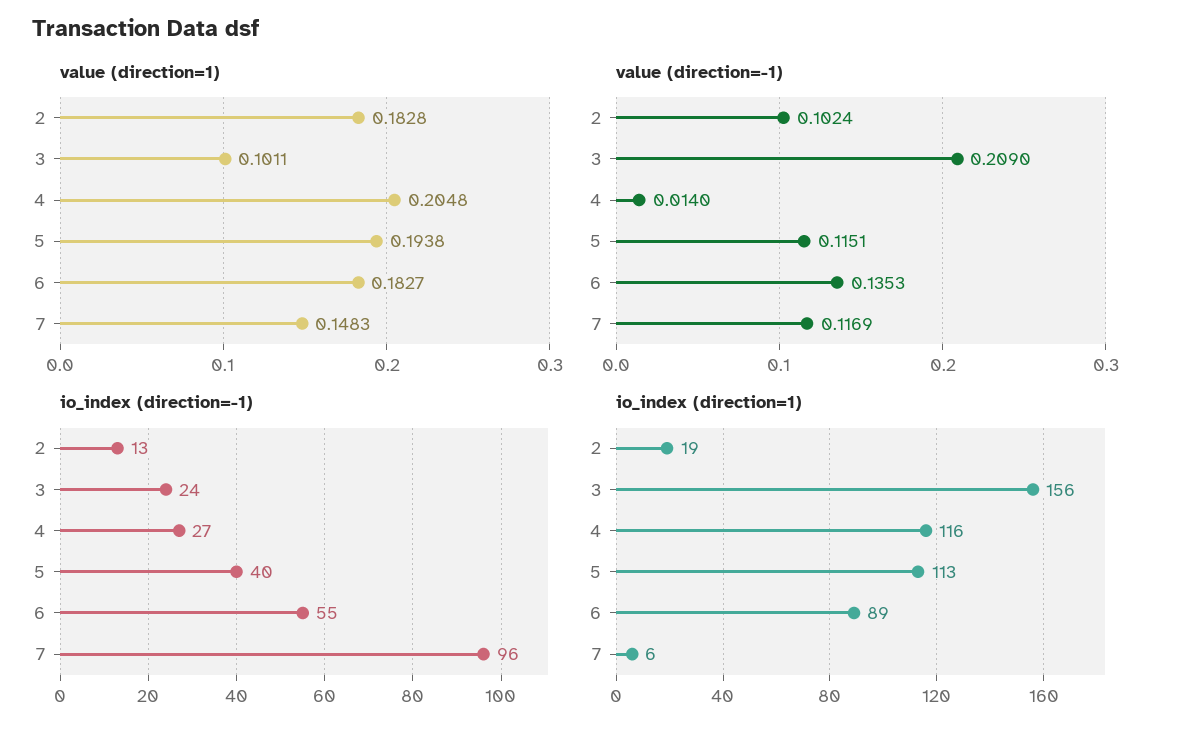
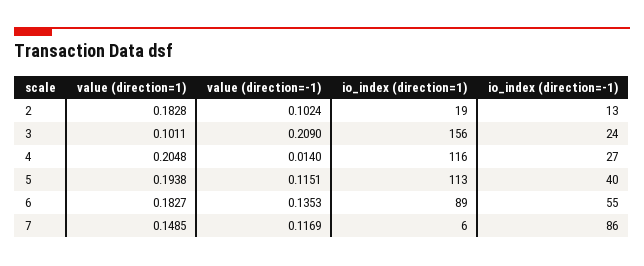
  {
    "value (direction=1)": {
      "2": 0.1828,
      "3": 0.1011,
      "4": 0.2048,
      "5": 0.1938,
      "6": 0.1827,
-     "7": 0.1483
+     "7": 0.1485
    },
    "value (direction=-1)": {
      "2": 0.1024,
      "3": 0.209,
      "4": 0.014,
      "5": 0.1151,
      "6": 0.1353,
      "7": 0.1169
    },
    "io_index (direction=-1)": {
      "2": 13,
      "3": 24,
      "4": 27,
      "5": 40,
      "6": 55,
-     "7": 96
+     "7": 86
    },
    "io_index (direction=1)": {
      "2": 19,
      "3": 156,
      "4": 116,
      "5": 113,
      "6": 89,
      "7": 6
    }
  }

